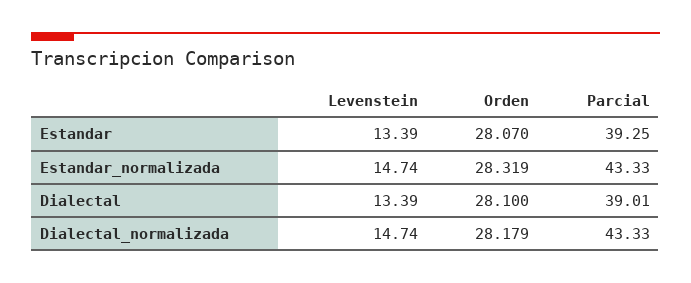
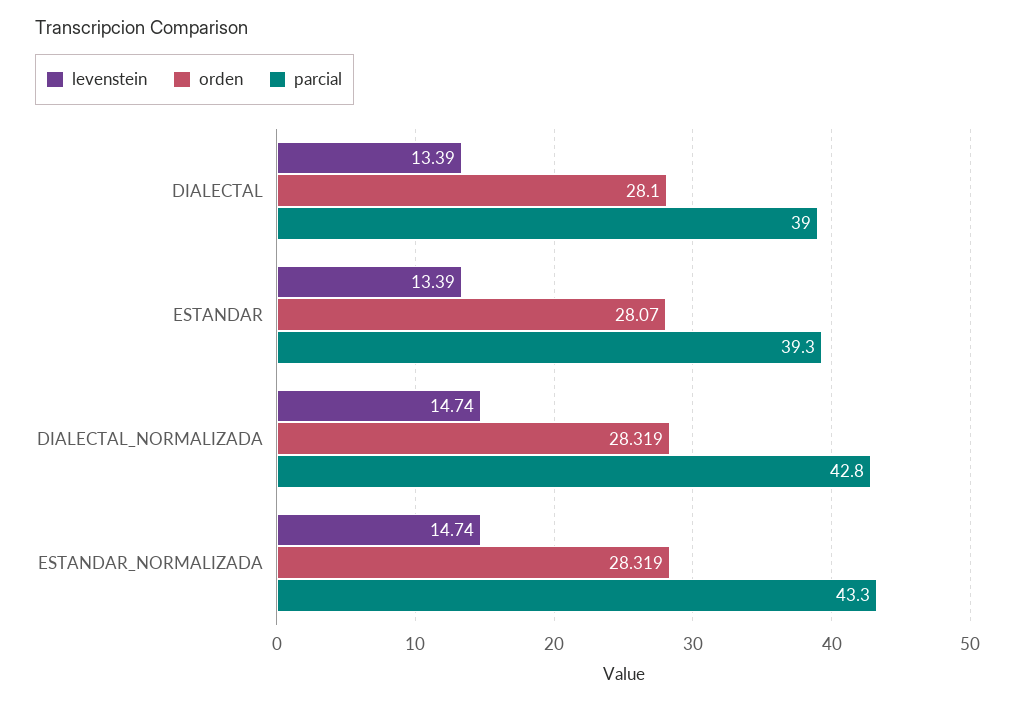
  {
    "Levenstein": {
      "Estandar": 13.39,
      "Estandar_normalizada": 14.74,
      "Dialectal": 13.39,
      "Dialectal_normalizada": 14.74
    },
    "Orden": {
      "Estandar": 28.07,
      "Estandar_normalizada": 28.319,
      "Dialectal": 28.1,
-     "Dialectal_normalizada": 28.179
+     "Dialectal_normalizada": 28.319
    },
    "Parcial": {
      "Estandar": 39.25,
      "Estandar_normalizada": 43.33,
      "Dialectal": 39.01,
-     "Dialectal_normalizada": 43.33
+     "Dialectal_normalizada": 42.8
    }
  }

